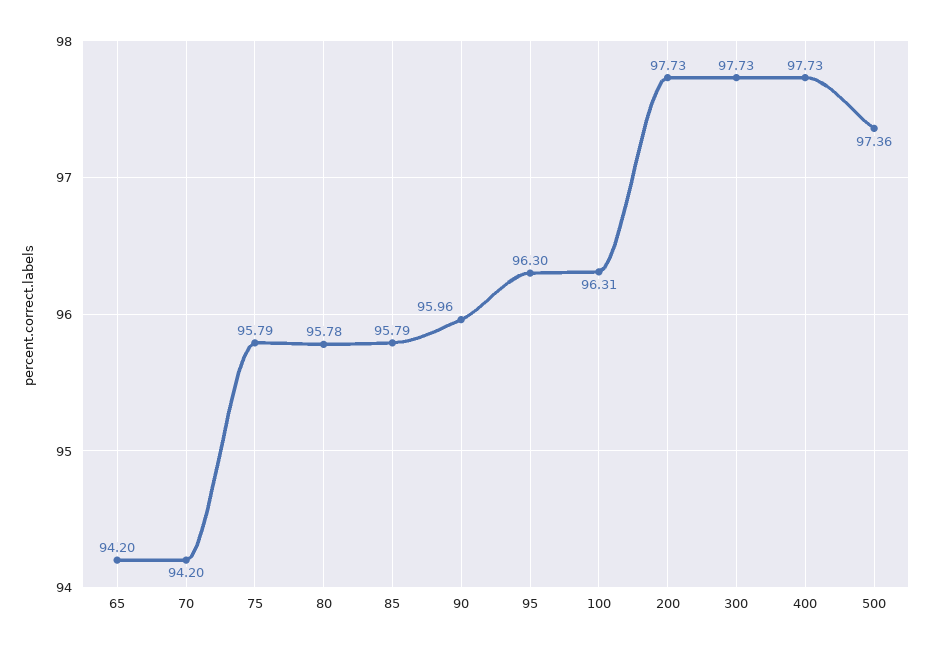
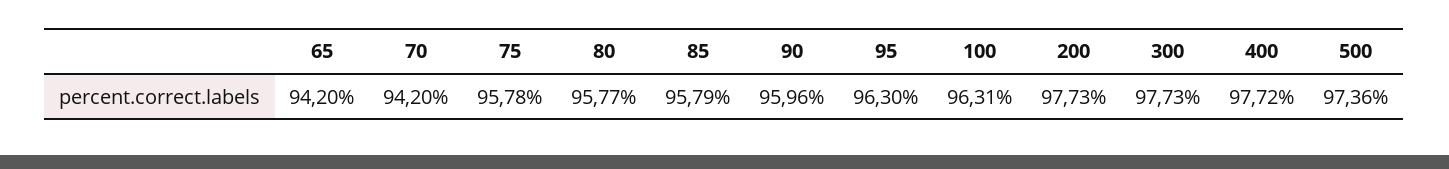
  {
    "65": 94.2,
    "70": 94.2,
-   "75": 95.79,
+   "75": 95.78,
-   "80": 95.78,
+   "80": 95.77,
    "85": 95.79,
    "90": 95.96,
    "95": 96.3,
    "100": 96.31,
    "200": 97.73,
    "300": 97.73,
-   "400": 97.73,
+   "400": 97.72,
    "500": 97.36
  }

